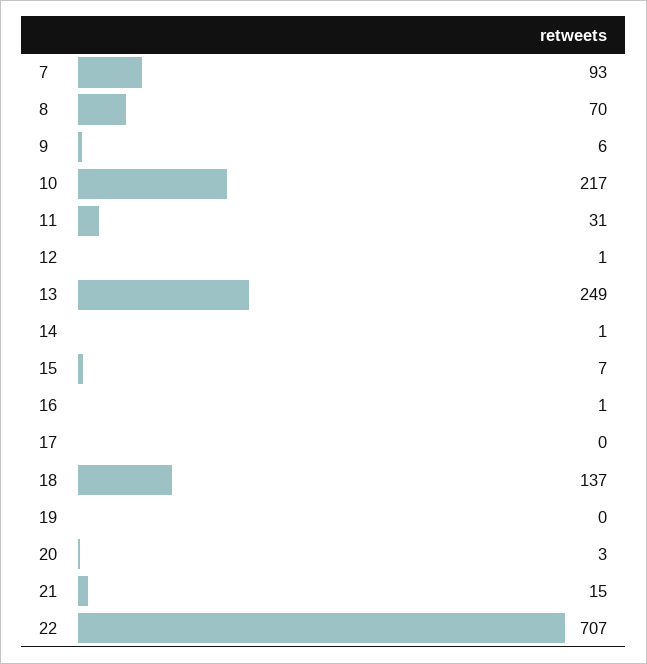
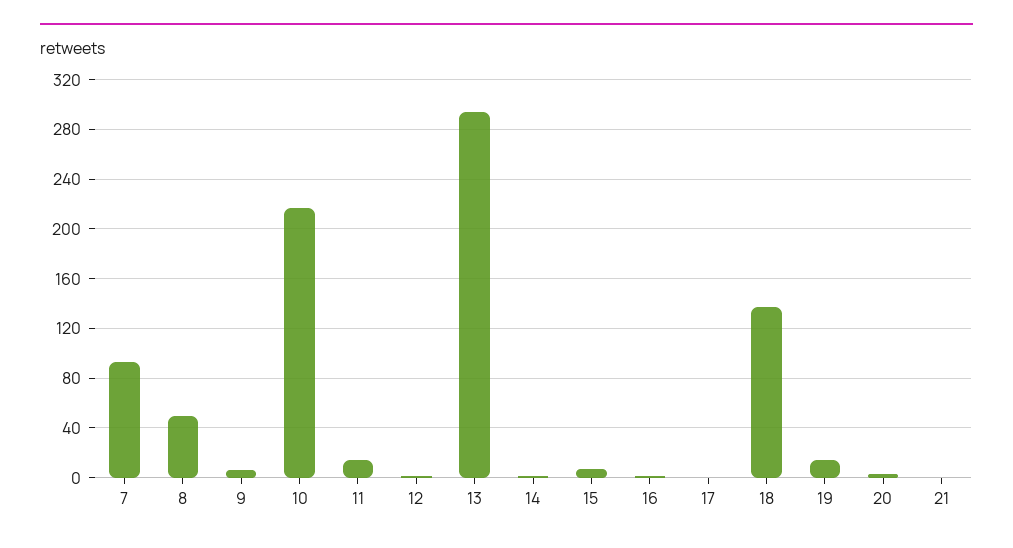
  {
    "7": 93,
-   "8": 70,
+   "8": 50,
    "9": 6,
    "10": 217,
-   "11": 31,
+   "11": 15,
    "12": 1,
-   "13": 249,
+   "13": 295,
    "14": 1,
    "15": 7,
    "16": 1,
    "17": 0,
    "18": 137,
-   "19": 0,
+   "19": 15,
    "20": 3,
-   "21": 15,
+   "21": 0
-   "22": 707
  }

